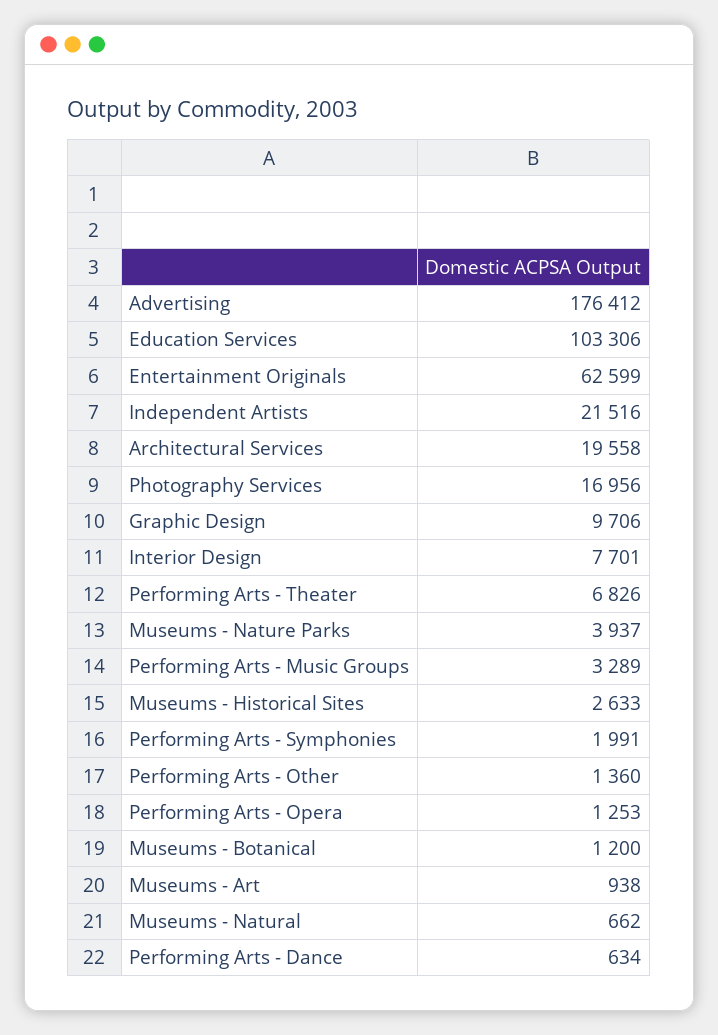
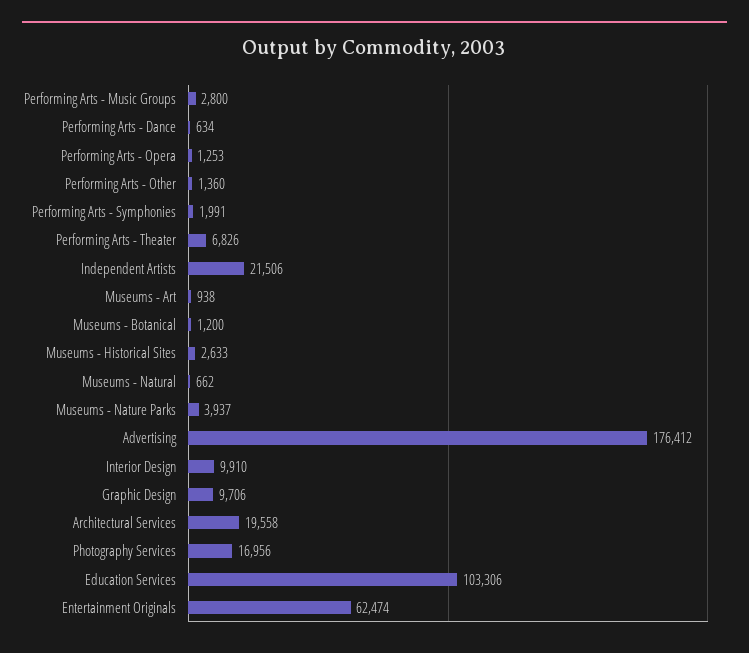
  {
    "Advertising": 176412,
    "Education Services": 103306,
-   "Entertainment Originals": 62599,
+   "Entertainment Originals": 62474,
-   "Independent Artists": 21516,
+   "Independent Artists": 21506,
    "Architectural Services": 19558,
    "Photography Services": 16956,
    "Graphic Design": 9706,
-   "Interior Design": 7701,
+   "Interior Design": 9910,
    "Performing Arts - Theater": 6826,
    "Museums - Nature Parks": 3937,
-   "Performing Arts - Music Groups": 3289,
+   "Performing Arts - Music Groups": 2800,
    "Museums - Historical Sites": 2633,
    "Performing Arts - Symphonies": 1991,
    "Performing Arts - Other": 1360,
    "Performing Arts - Opera": 1253,
    "Museums - Botanical": 1200,
    "Museums - Art": 938,
    "Museums - Natural": 662,
    "Performing Arts - Dance": 634
  }

